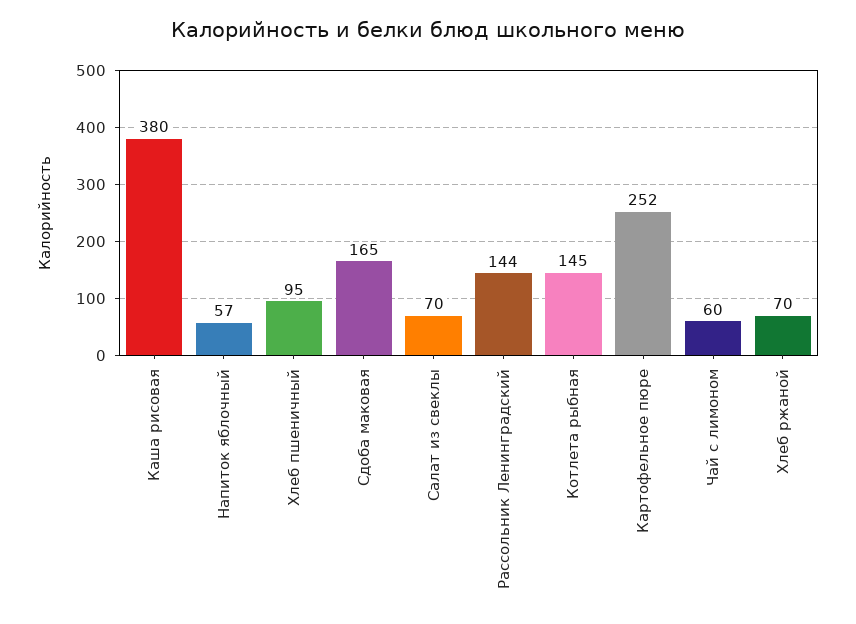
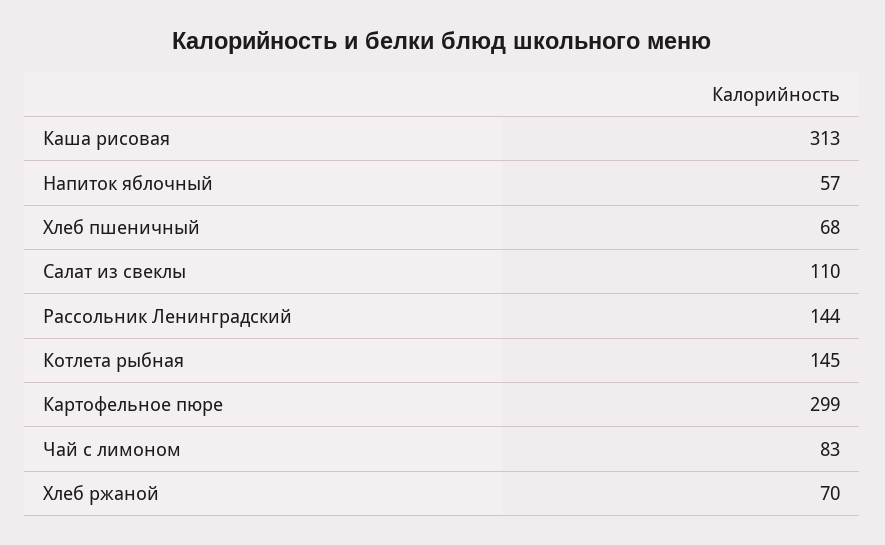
  {
-   "Каша рисовая": 380,
+   "Каша рисовая": 313,
    "Напиток яблочный": 57,
-   "Хлеб пшеничный": 95,
+   "Хлеб пшеничный": 68,
-   "Сдоба маковая": 165,
-   "Салат из свеклы": 70,
+   "Салат из свеклы": 110,
    "Рассольник Ленинградский": 144,
    "Котлета рыбная": 145,
-   "Картофельное пюре": 252,
+   "Картофельное пюре": 299,
-   "Чай с лимоном": 60,
+   "Чай с лимоном": 83,
    "Хлеб ржаной": 70
  }

